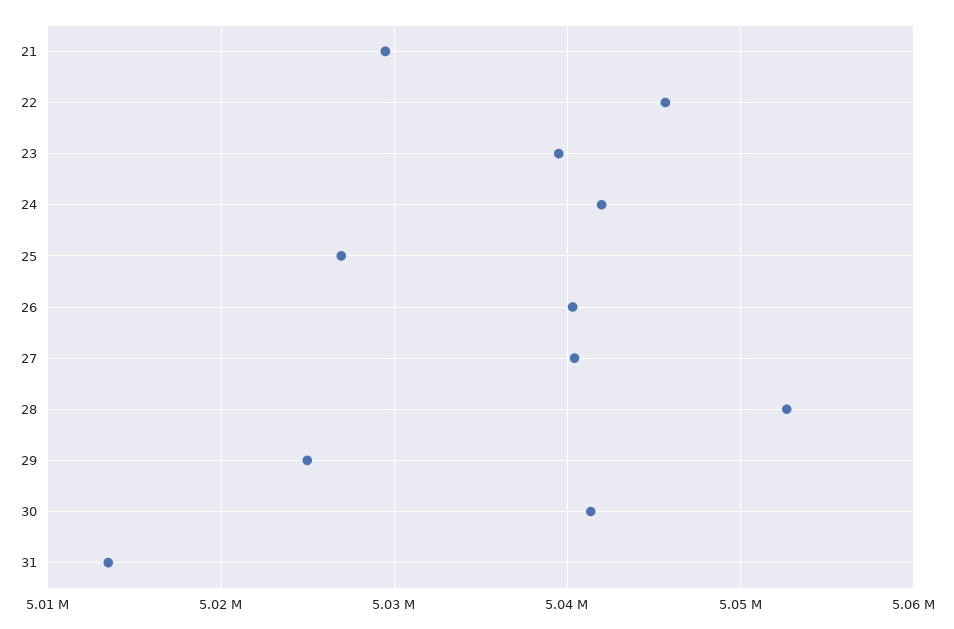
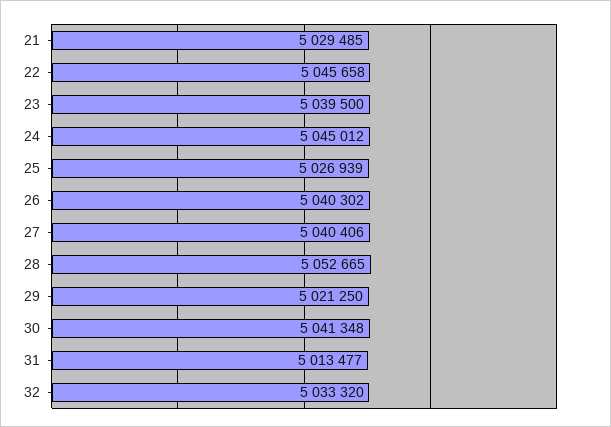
  {
    "21": 5029485,
    "22": 5045658,
    "23": 5039500,
-   "24": 5042000,
+   "24": 5045012,
    "25": 5026939,
    "26": 5040302,
    "27": 5040406,
    "28": 5052665,
-   "29": 5025000,
+   "29": 5021250,
    "30": 5041348,
-   "31": 5013477
+   "31": 5013477,
+   "32": 5033320
  }

